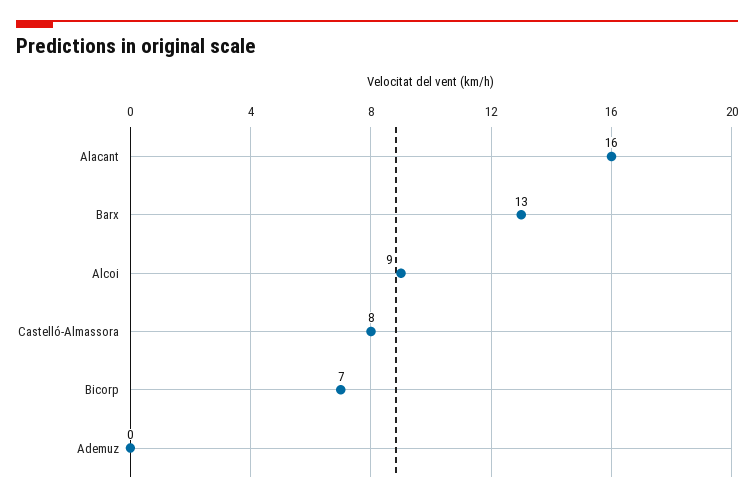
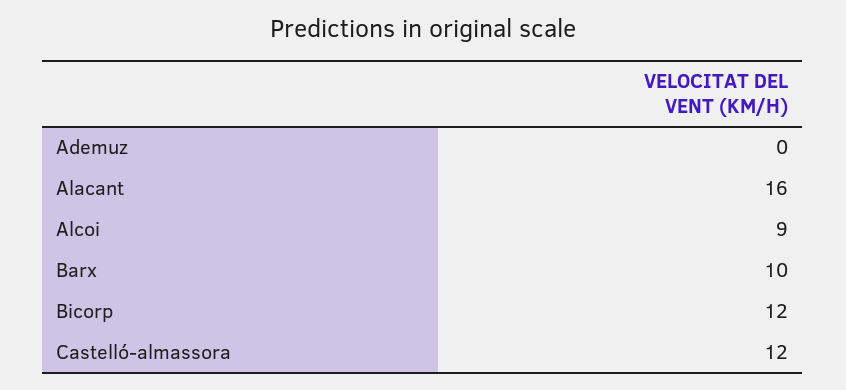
  {
    "Alacant": 16,
-   "Barx": 13,
+   "Barx": 10,
    "Alcoi": 9,
-   "Castelló-Almassora": 8,
+   "Castelló-Almassora": 12,
-   "Bicorp": 7,
+   "Bicorp": 12,
    "Ademuz": 0
  }

